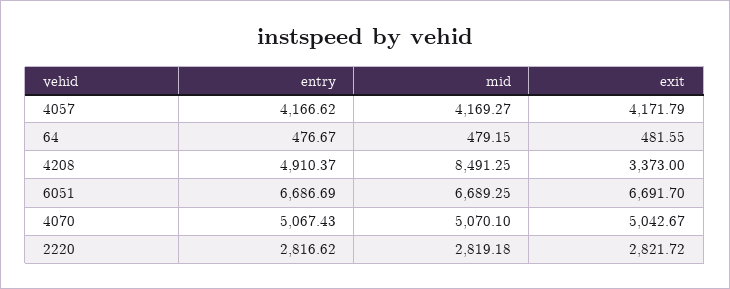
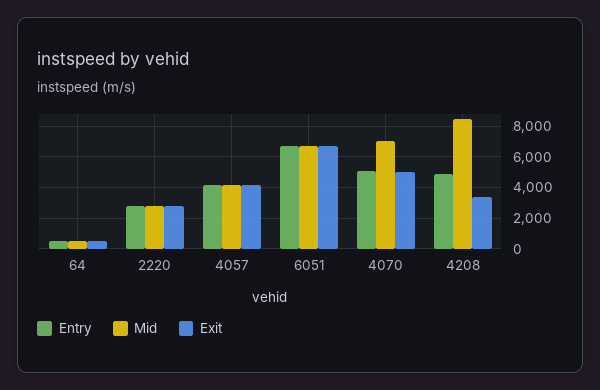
  {
    "entry": {
      "4057": 4166.62,
      "64": 476.67,
      "4208": 4910.37,
      "6051": 6686.69,
      "4070": 5067.43,
      "2220": 2816.62
    },
    "mid": {
      "4057": 4169.27,
      "64": 479.15,
      "4208": 8491.25,
      "6051": 6689.25,
-     "4070": 5070.1,
+     "4070": 7000,
      "2220": 2819.18
    },
    "exit": {
      "4057": 4171.79,
      "64": 481.55,
      "4208": 3373,
      "6051": 6691.7,
      "4070": 5042.67,
      "2220": 2821.72
    }
  }

